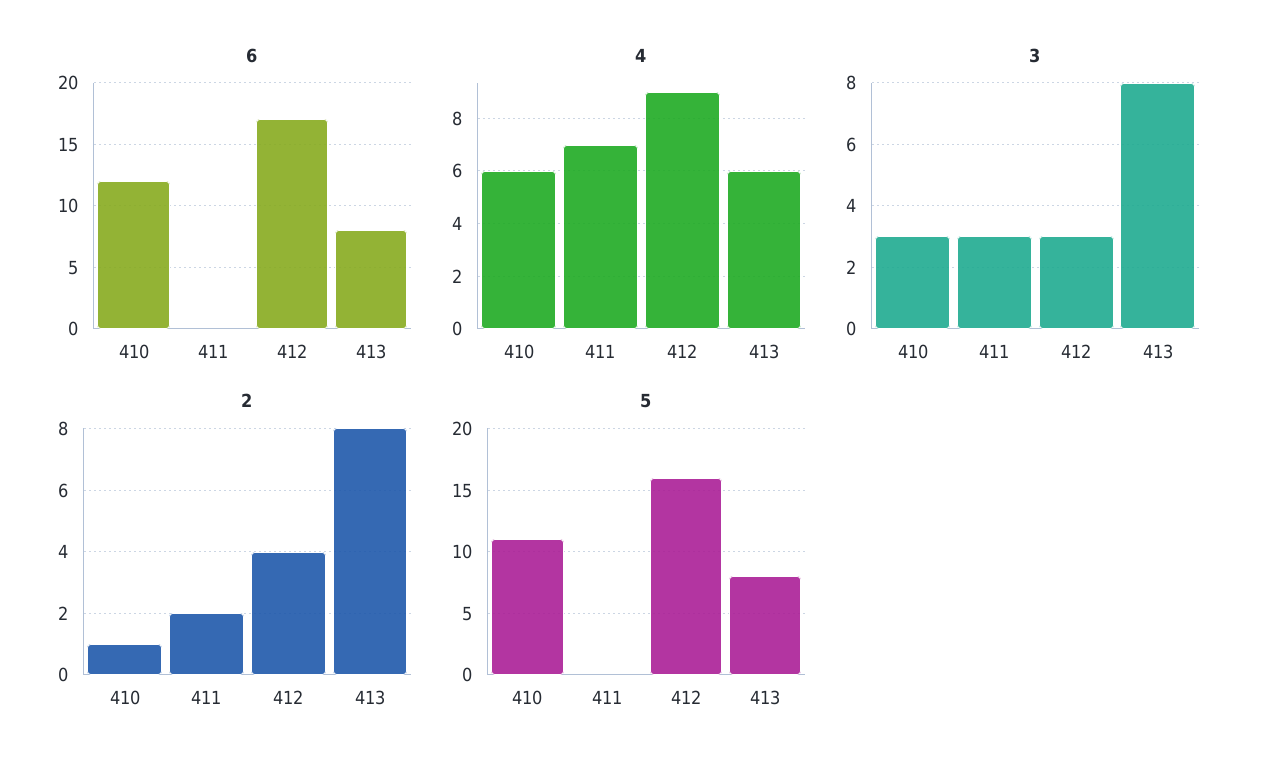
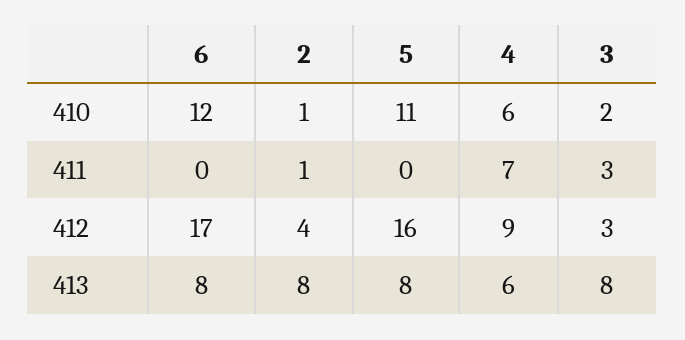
  {
    "6": {
      "410": 12,
      "411": 0,
      "412": 17,
      "413": 8
    },
    "4": {
      "410": 6,
      "411": 7,
      "412": 9,
      "413": 6
    },
    "3": {
-     "410": 3,
+     "410": 2,
      "411": 3,
      "412": 3,
      "413": 8
    },
    "2": {
      "410": 1,
-     "411": 2,
+     "411": 1,
      "412": 4,
      "413": 8
    },
    "5": {
      "410": 11,
      "411": 0,
      "412": 16,
      "413": 8
    }
  }

